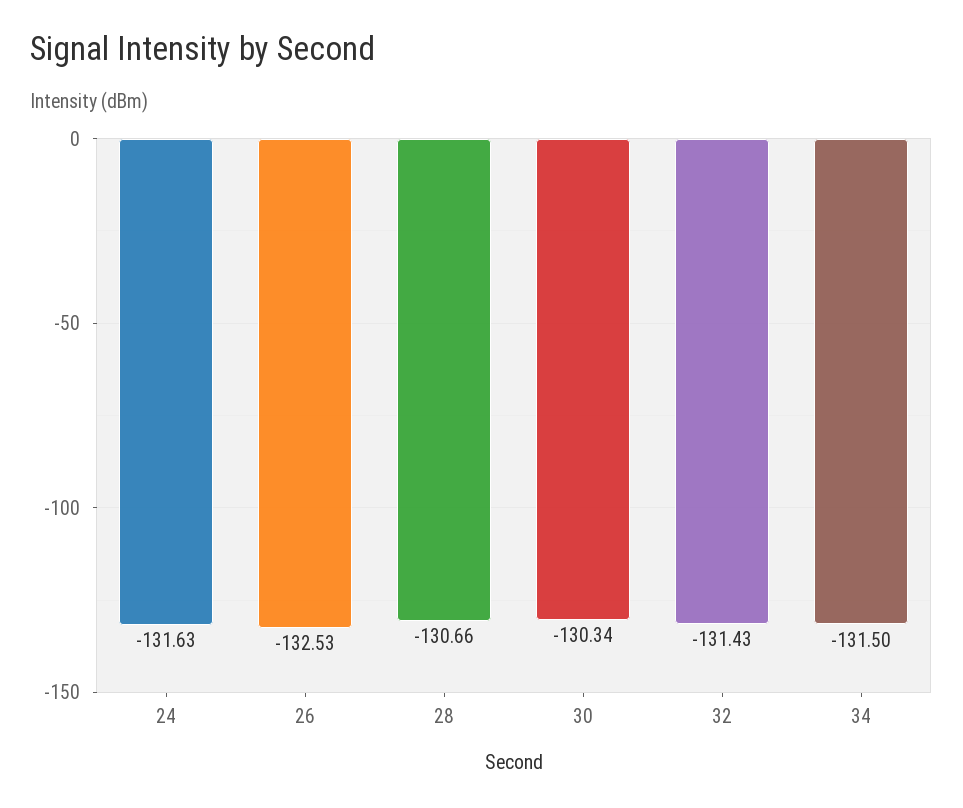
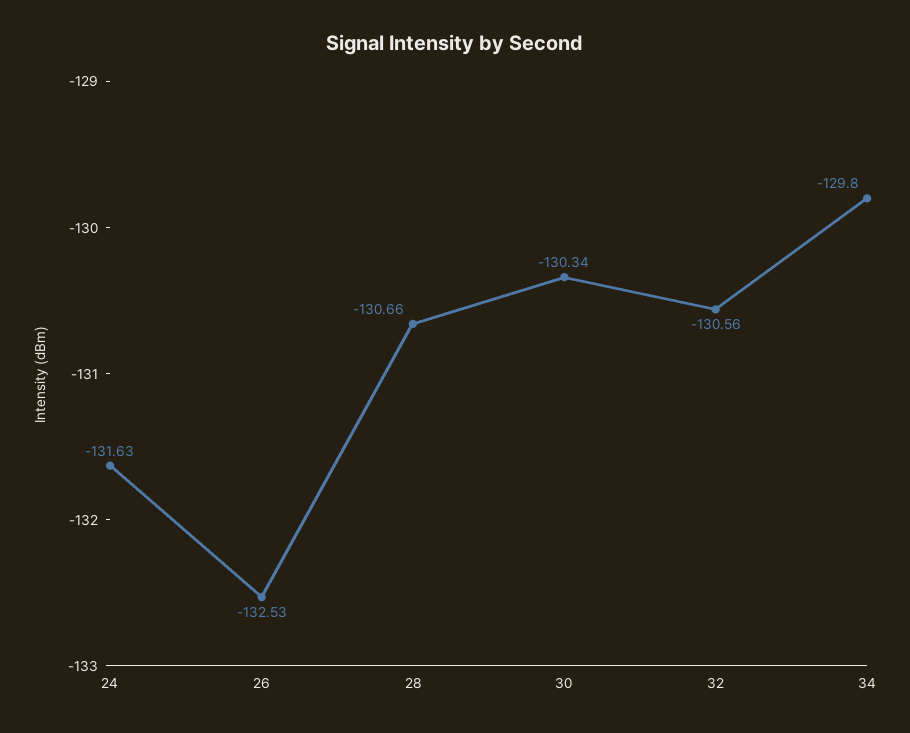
  {
    "24": -131.63,
    "26": -132.53,
    "28": -130.66,
    "30": -130.34,
-   "32": -131.43,
+   "32": -130.56,
-   "34": -131.5
+   "34": -129.8
  }

